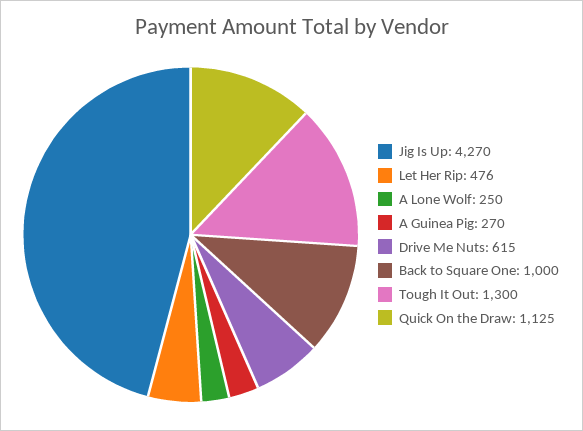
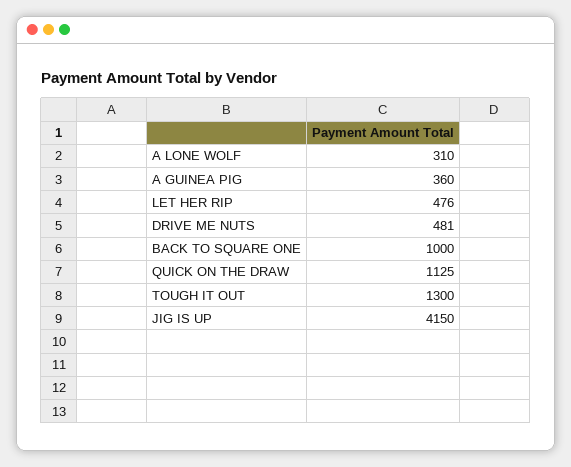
  {
-   "Jig Is Up": 4270,
+   "Jig Is Up": 4150,
    "Let Her Rip": 476,
-   "A Lone Wolf": 250,
+   "A Lone Wolf": 310,
-   "A Guinea Pig": 270,
+   "A Guinea Pig": 360,
-   "Drive Me Nuts": 615,
+   "Drive Me Nuts": 481,
    "Back to Square One": 1000,
    "Tough It Out": 1300,
    "Quick On the Draw": 1125
  }

